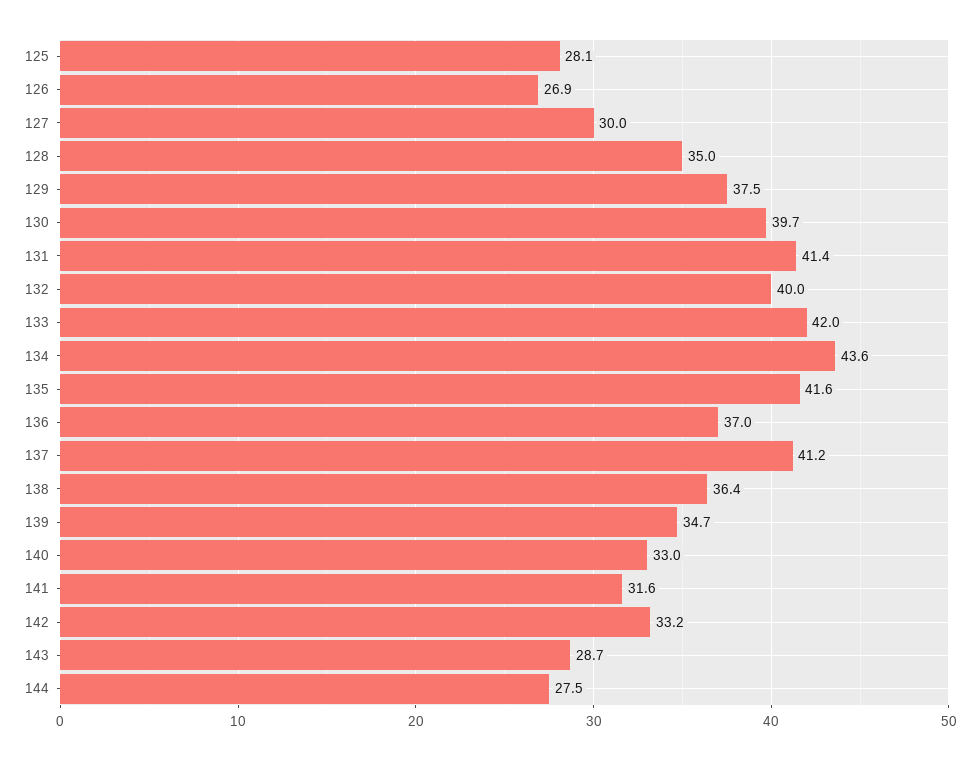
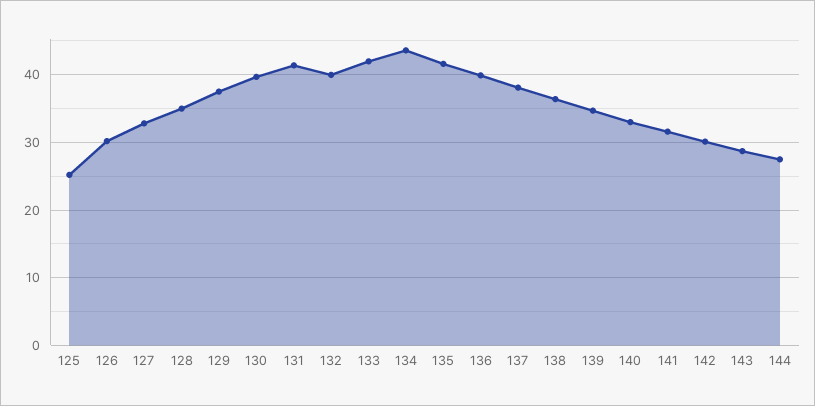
  {
-   "125": 28.1,
+   "125": 25,
-   "126": 26.9,
+   "126": 30,
-   "127": 30,
+   "127": 33,
    "128": 35,
    "129": 37.5,
    "130": 39.7,
    "131": 41.4,
    "132": 40,
    "133": 42,
    "134": 43.6,
    "135": 41.6,
-   "136": 37,
+   "136": 40,
-   "137": 41.2,
+   "137": 38,
    "138": 36.4,
    "139": 34.7,
    "140": 33,
    "141": 31.6,
-   "142": 33.2,
+   "142": 30,
    "143": 28.7,
    "144": 27.5
  }

